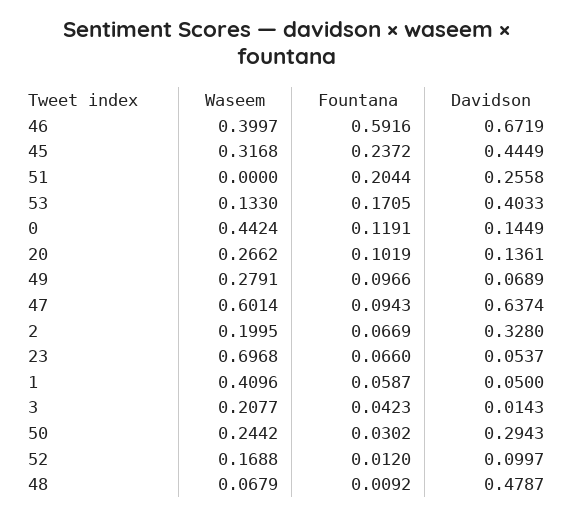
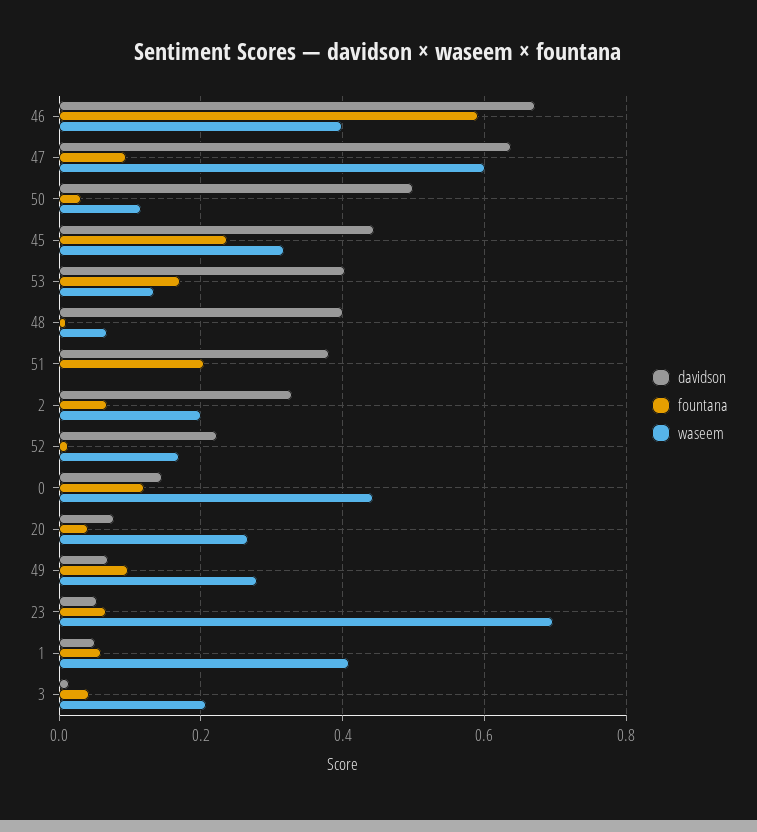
  {
    "Waseem": {
      "46": 0.3997,
      "45": 0.3168,
      "51": 0,
      "53": 0.133,
      "0": 0.4424,
      "20": 0.2662,
      "49": 0.2791,
      "47": 0.6014,
      "2": 0.1995,
      "23": 0.6968,
      "1": 0.4096,
      "3": 0.2077,
-     "50": 0.2442,
+     "50": 0.12,
      "52": 0.1688,
      "48": 0.0679
    },
    "Fountana": {
      "46": 0.5916,
      "45": 0.2372,
      "51": 0.2044,
      "53": 0.1705,
      "0": 0.1191,
-     "20": 0.1019,
+     "20": 0.04,
      "49": 0.0966,
      "47": 0.0943,
      "2": 0.0669,
      "23": 0.066,
      "1": 0.0587,
      "3": 0.0423,
      "50": 0.0302,
      "52": 0.012,
      "48": 0.0092
    },
    "Davidson": {
      "46": 0.6719,
      "45": 0.4449,
-     "51": 0.2558,
+     "51": 0.38,
      "53": 0.4033,
      "0": 0.1449,
-     "20": 0.1361,
+     "20": 0.08,
      "49": 0.0689,
      "47": 0.6374,
      "2": 0.328,
      "23": 0.0537,
      "1": 0.05,
      "3": 0.0143,
-     "50": 0.2943,
+     "50": 0.5,
-     "52": 0.0997,
+     "52": 0.22,
-     "48": 0.4787
+     "48": 0.4
    }
  }

